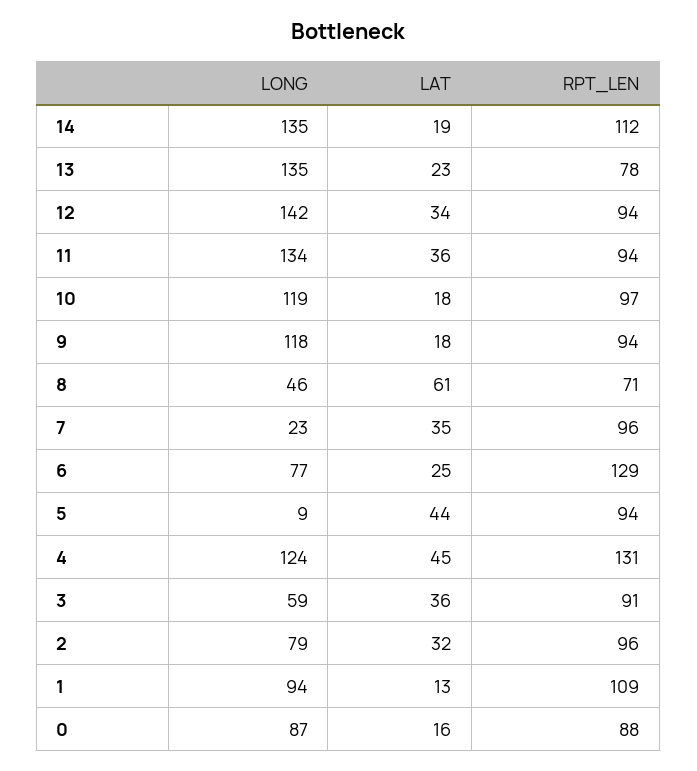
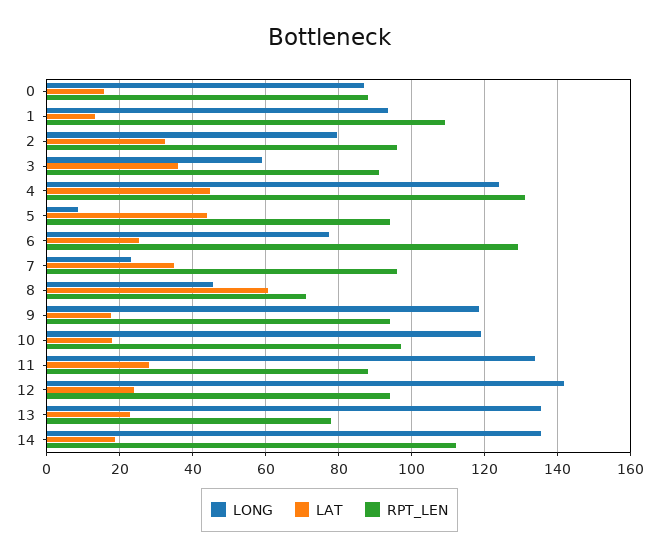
  {
    "LONG": {
      "14": 135,
      "13": 135,
      "12": 142,
      "11": 134,
      "10": 119,
      "9": 118,
      "8": 46,
      "7": 23,
      "6": 77,
      "5": 9,
      "4": 124,
      "3": 59,
      "2": 79,
      "1": 94,
      "0": 87
    },
    "LAT": {
      "14": 19,
      "13": 23,
-     "12": 34,
+     "12": 24,
-     "11": 36,
+     "11": 28,
      "10": 18,
      "9": 18,
      "8": 61,
      "7": 35,
      "6": 25,
      "5": 44,
      "4": 45,
      "3": 36,
      "2": 32,
      "1": 13,
      "0": 16
    },
    "RPT_LEN": {
      "14": 112,
      "13": 78,
      "12": 94,
-     "11": 94,
+     "11": 88,
      "10": 97,
      "9": 94,
      "8": 71,
      "7": 96,
      "6": 129,
      "5": 94,
      "4": 131,
      "3": 91,
      "2": 96,
      "1": 109,
      "0": 88
    }
  }

